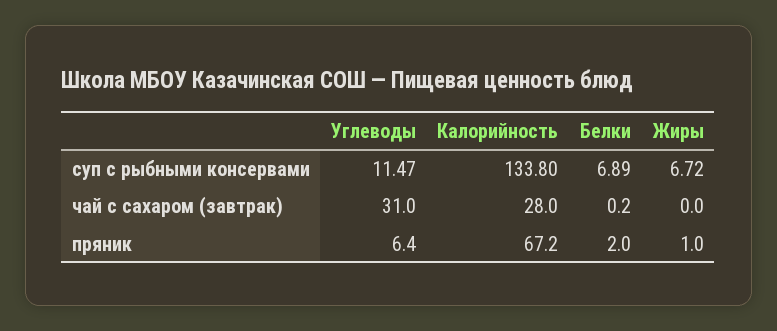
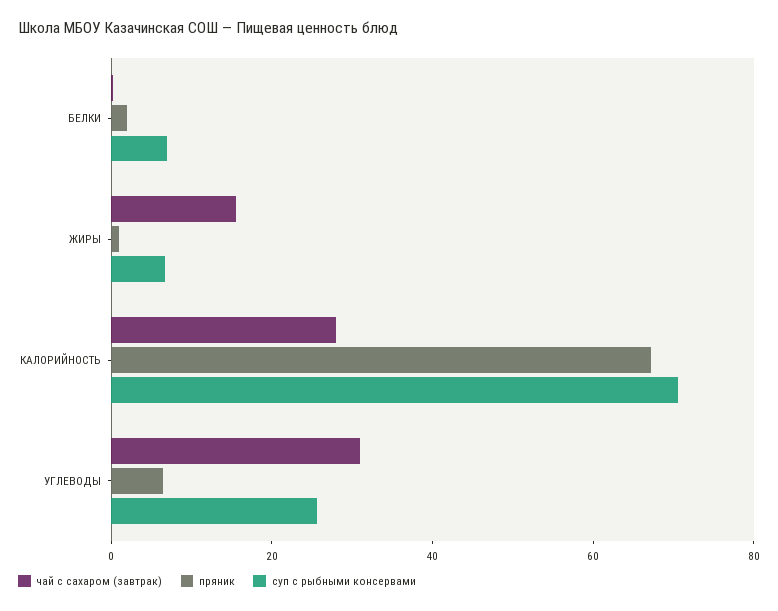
  {
    "суп с рыбными консервами": {
-     "Углеводы": 11.47,
+     "Углеводы": 25,
-     "Калорийность": 133.8,
+     "Калорийность": 70,
      "Белки": 6.89,
      "Жиры": 6.72
    },
    "чай с сахаром (завтрак)": {
      "Углеводы": 31,
      "Калорийность": 28,
      "Белки": 0.2,
-     "Жиры": 0
+     "Жиры": 15
    },
    "пряник": {
      "Углеводы": 6.4,
      "Калорийность": 67.2,
      "Белки": 2,
      "Жиры": 1
    }
  }

